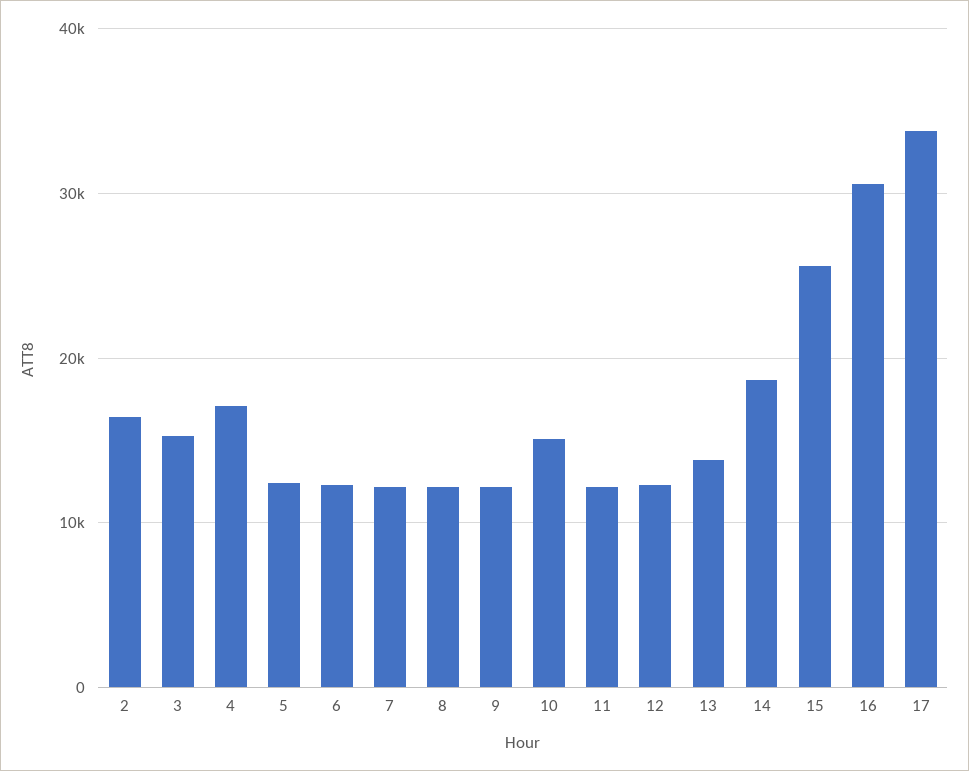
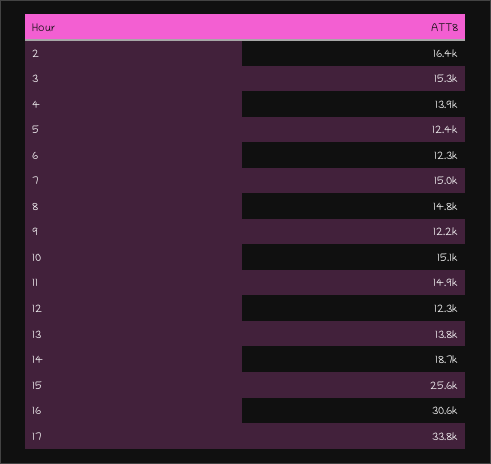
  {
    "2": 16400,
    "3": 15300,
-   "4": 17000,
+   "4": 13900,
    "5": 12400,
    "6": 12300,
-   "7": 12000,
+   "7": 15000,
-   "8": 12000,
+   "8": 14800,
    "9": 12200,
    "10": 15100,
-   "11": 12000,
+   "11": 14900,
    "12": 12300,
    "13": 13800,
    "14": 18700,
    "15": 25600,
    "16": 30600,
    "17": 33800
  }

